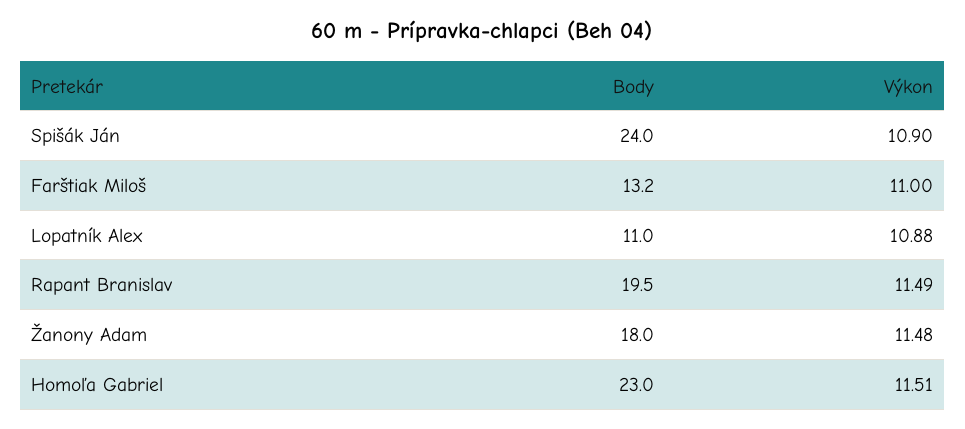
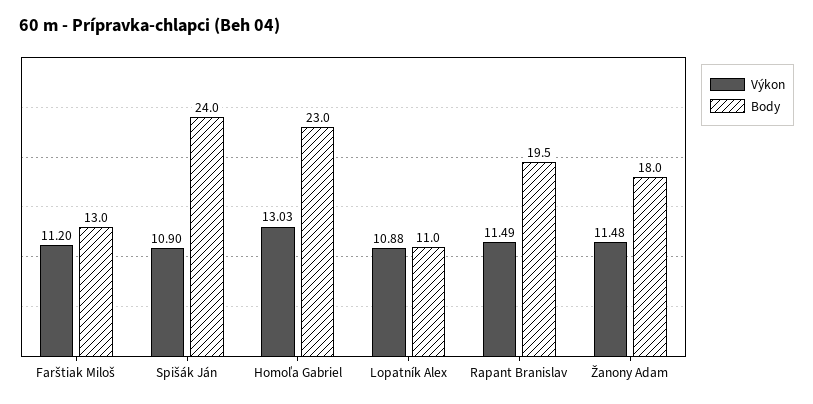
  {
    "Body": {
      "Spišák Ján": 24,
-     "Farštiak Miloš": 13.2,
+     "Farštiak Miloš": 13,
      "Lopatník Alex": 11,
      "Rapant Branislav": 19.5,
      "Žanony Adam": 18,
      "Homoľa Gabriel": 23
    },
    "Výkon": {
      "Spišák Ján": 10.9,
-     "Farštiak Miloš": 11,
+     "Farštiak Miloš": 11.2,
      "Lopatník Alex": 10.88,
      "Rapant Branislav": 11.49,
      "Žanony Adam": 11.48,
-     "Homoľa Gabriel": 11.51
+     "Homoľa Gabriel": 13.03
    }
  }

